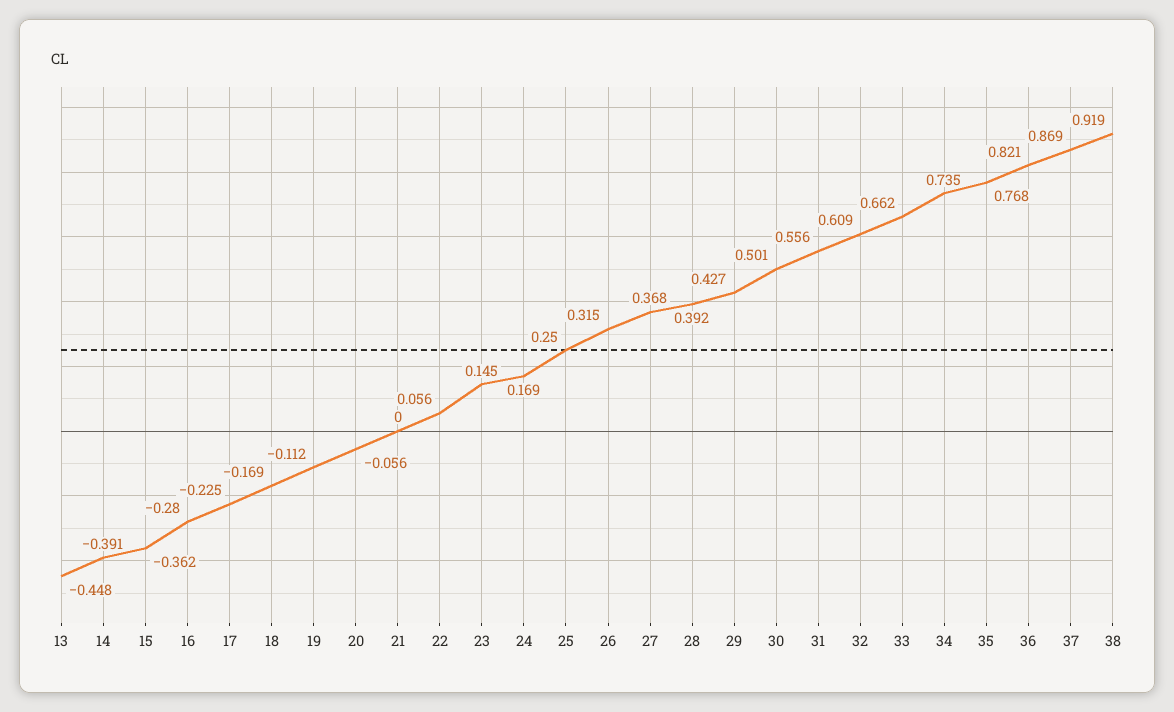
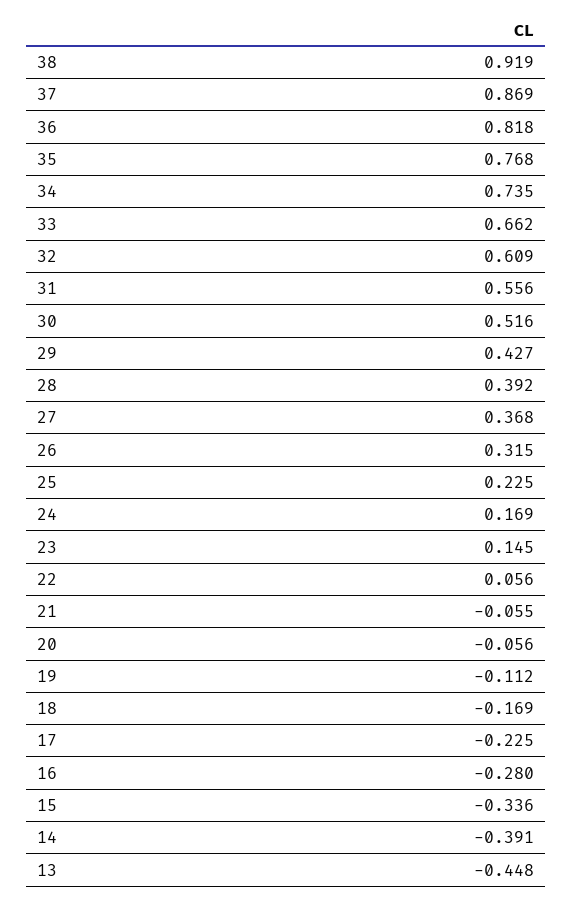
  {
    "13": -0.448,
    "14": -0.391,
-   "15": -0.362,
+   "15": -0.336,
    "16": -0.28,
    "17": -0.225,
    "18": -0.169,
    "19": -0.112,
    "20": -0.056,
-   "21": 0,
+   "21": -0.055,
    "22": 0.056,
    "23": 0.145,
    "24": 0.169,
-   "25": 0.25,
+   "25": 0.225,
    "26": 0.315,
    "27": 0.368,
    "28": 0.392,
    "29": 0.427,
-   "30": 0.501,
+   "30": 0.516,
    "31": 0.556,
    "32": 0.609,
    "33": 0.662,
    "34": 0.735,
    "35": 0.768,
-   "36": 0.821,
+   "36": 0.818,
    "37": 0.869,
    "38": 0.919
  }

